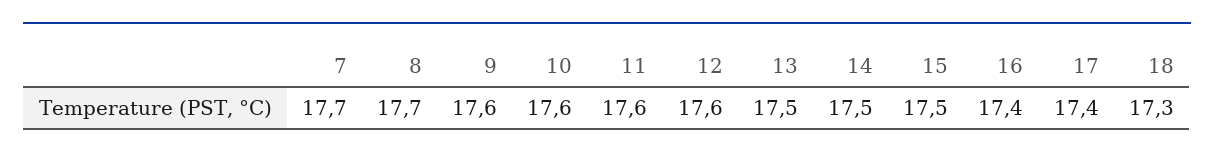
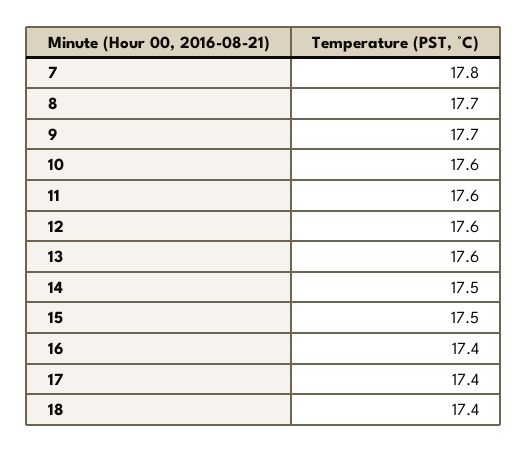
  {
-   "7": 17.7,
+   "7": 17.8,
    "8": 17.7,
-   "9": 17.6,
+   "9": 17.7,
    "10": 17.6,
    "11": 17.6,
    "12": 17.6,
-   "13": 17.5,
+   "13": 17.6,
    "14": 17.5,
    "15": 17.5,
    "16": 17.4,
    "17": 17.4,
-   "18": 17.3
+   "18": 17.4
  }

